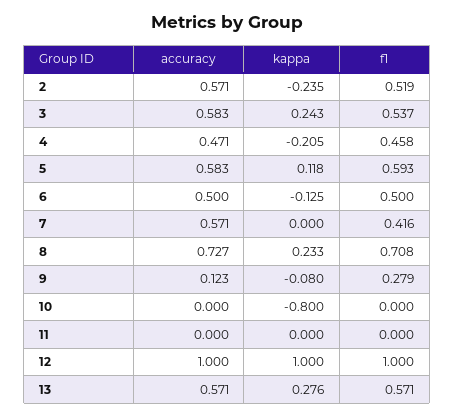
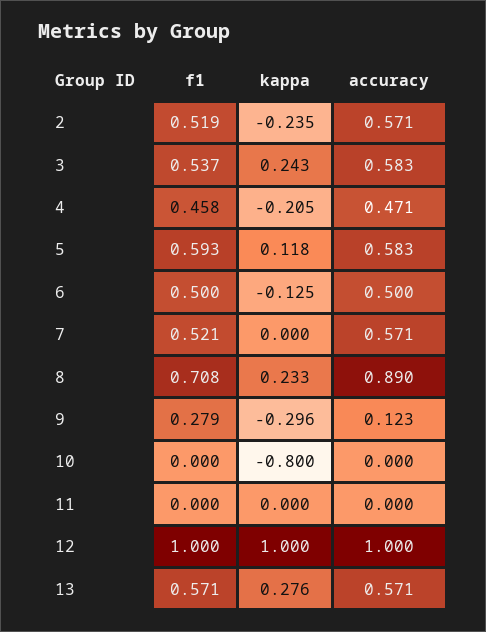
  {
    "accuracy": {
      "2": 0.571,
      "3": 0.583,
      "4": 0.471,
      "5": 0.583,
      "6": 0.5,
      "7": 0.571,
-     "8": 0.727,
+     "8": 0.89,
      "9": 0.123,
      "10": 0,
      "11": 0,
      "12": 1,
      "13": 0.571
    },
    "kappa": {
      "2": -0.235,
      "3": 0.243,
      "4": -0.205,
      "5": 0.118,
      "6": -0.125,
      "7": 0,
      "8": 0.233,
-     "9": -0.08,
+     "9": -0.296,
      "10": -0.8,
      "11": 0,
      "12": 1,
      "13": 0.276
    },
    "f1": {
      "2": 0.519,
      "3": 0.537,
      "4": 0.458,
      "5": 0.593,
      "6": 0.5,
-     "7": 0.416,
+     "7": 0.521,
      "8": 0.708,
      "9": 0.279,
      "10": 0,
      "11": 0,
      "12": 1,
      "13": 0.571
    }
  }

